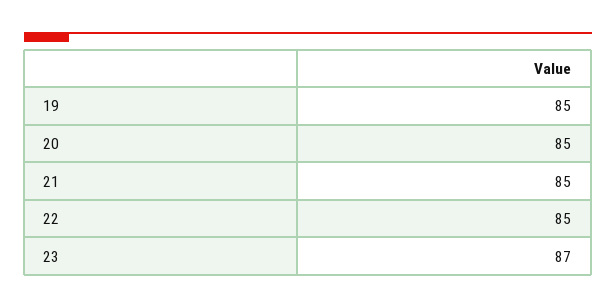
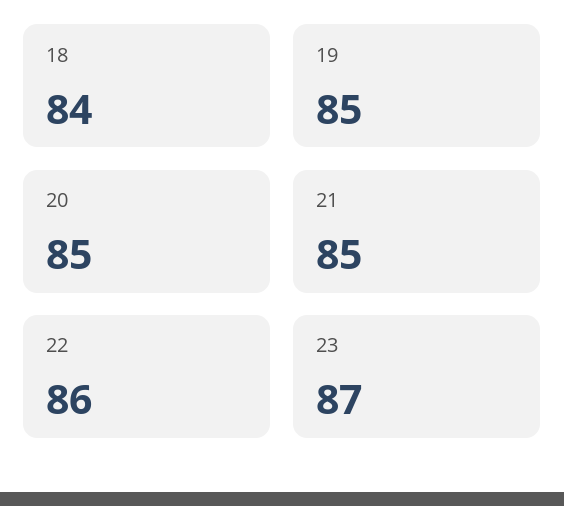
  {
    "19": 85,
    "20": 85,
    "21": 85,
-   "22": 85,
+   "22": 86,
-   "23": 87
+   "23": 87,
+   "18": 84
  }

